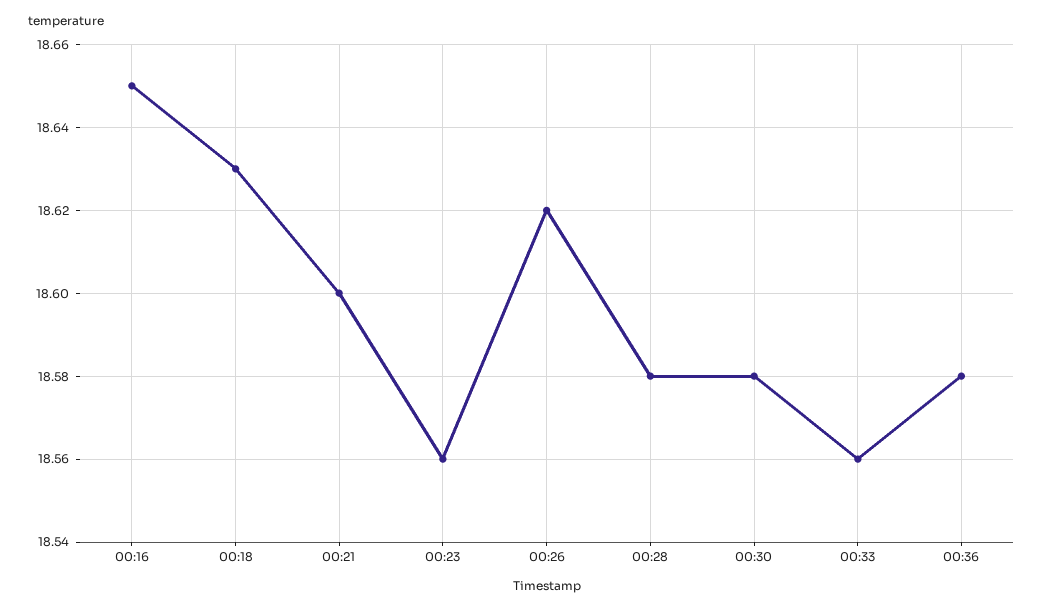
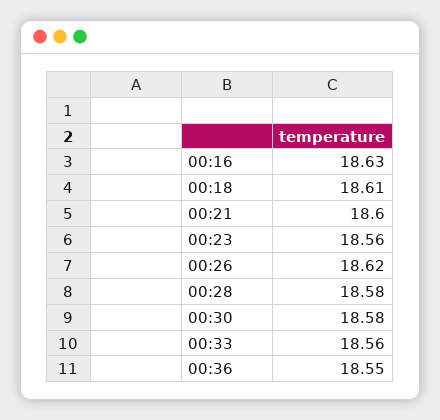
  {
-   "00:16": 18.65,
+   "00:16": 18.63,
-   "00:18": 18.63,
+   "00:18": 18.61,
    "00:21": 18.6,
    "00:23": 18.56,
    "00:26": 18.62,
    "00:28": 18.58,
    "00:30": 18.58,
    "00:33": 18.56,
-   "00:36": 18.58
+   "00:36": 18.55
  }

